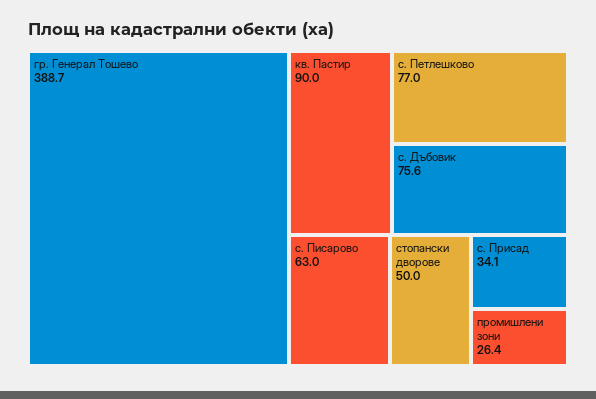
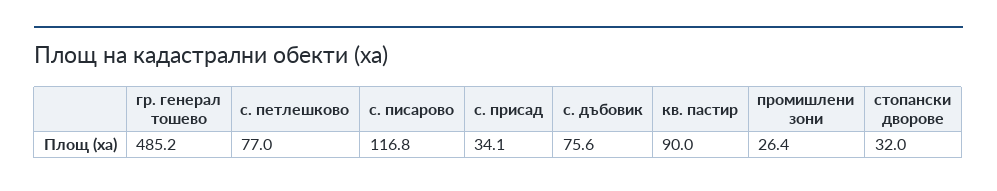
  {
-   "гр. Генерал Тошево": 388.7,
+   "гр. Генерал Тошево": 485.2,
    "кв. Пастир": 90,
    "с. Петлешково": 77,
    "с. Дъбовик": 75.6,
-   "с. Писарово": 63,
+   "с. Писарово": 116.8,
-   "стопански дворове": 50,
+   "стопански дворове": 32,
    "с. Присад": 34.1,
    "промишлени зони": 26.4
  }

